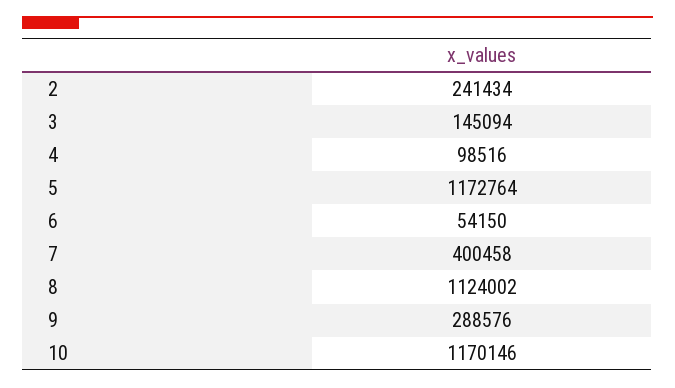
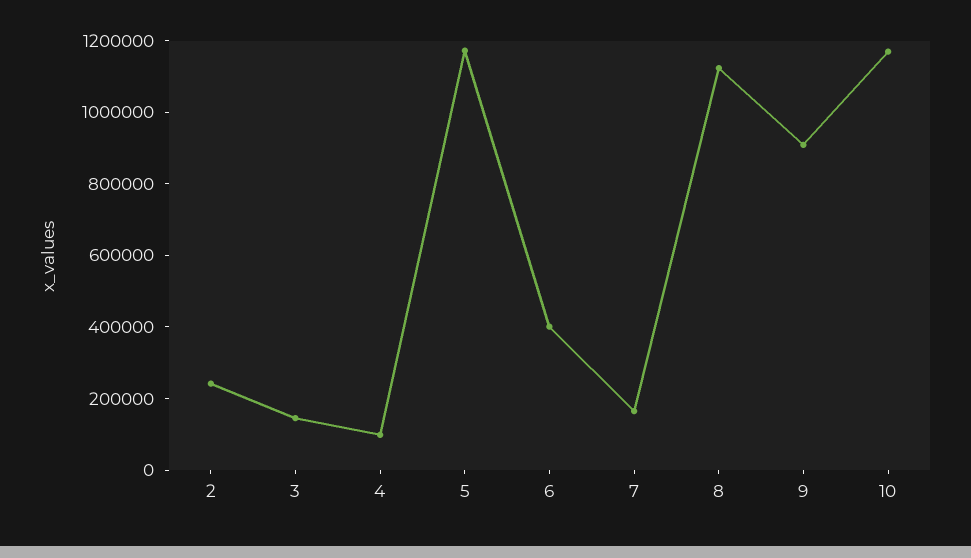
  {
    "2": 241434,
    "3": 145094,
    "4": 98516,
    "5": 1172764,
-   "6": 54150,
+   "6": 400000,
-   "7": 400458,
+   "7": 150000,
    "8": 1124002,
-   "9": 288576,
+   "9": 900000,
    "10": 1170146
  }

